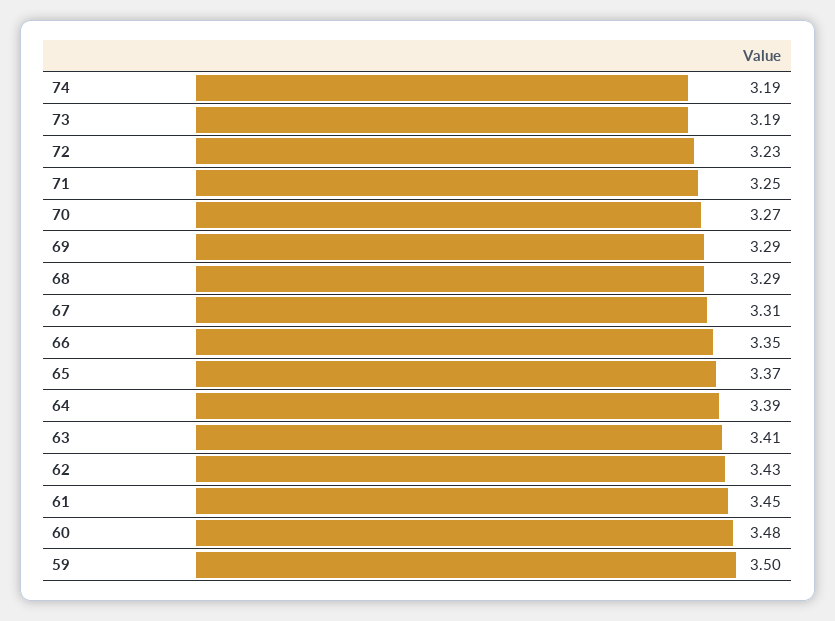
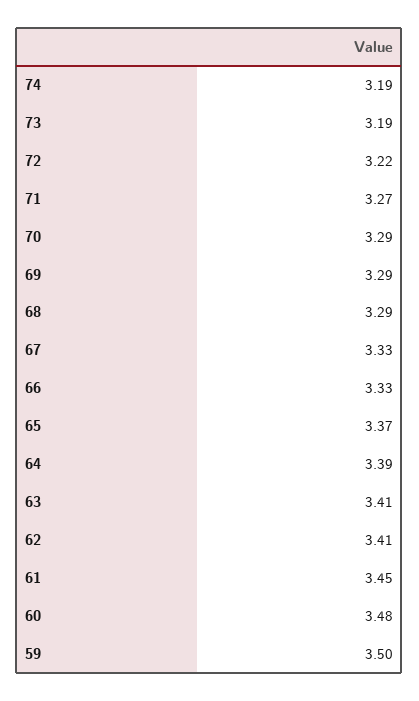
  {
    "74": 3.19,
    "73": 3.19,
-   "72": 3.23,
+   "72": 3.22,
-   "71": 3.25,
+   "71": 3.27,
-   "70": 3.27,
+   "70": 3.29,
    "69": 3.29,
    "68": 3.29,
-   "67": 3.31,
+   "67": 3.33,
-   "66": 3.35,
+   "66": 3.33,
    "65": 3.37,
    "64": 3.39,
    "63": 3.41,
-   "62": 3.43,
+   "62": 3.41,
    "61": 3.45,
    "60": 3.48,
    "59": 3.5
  }

